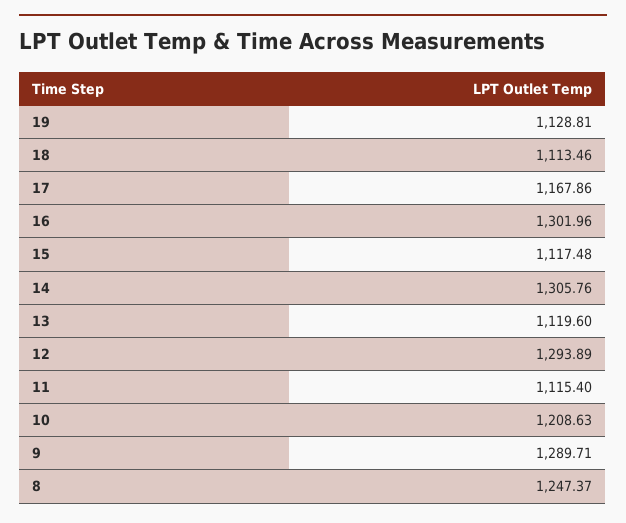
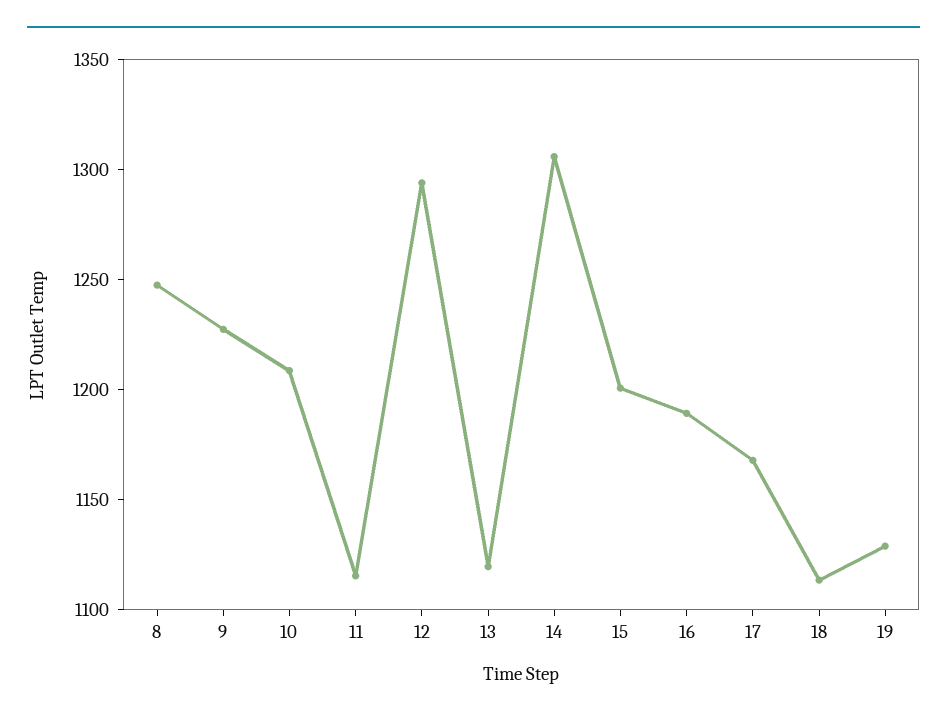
  {
    "19": 1128.81,
    "18": 1113.46,
    "17": 1167.86,
-   "16": 1301.96,
+   "16": 1190,
-   "15": 1117.48,
+   "15": 1200,
    "14": 1305.76,
    "13": 1119.6,
    "12": 1293.89,
    "11": 1115.4,
    "10": 1208.63,
-   "9": 1289.71,
+   "9": 1230,
    "8": 1247.37
  }

